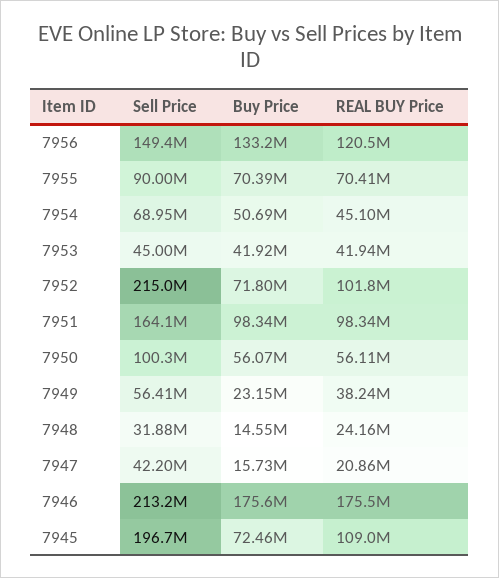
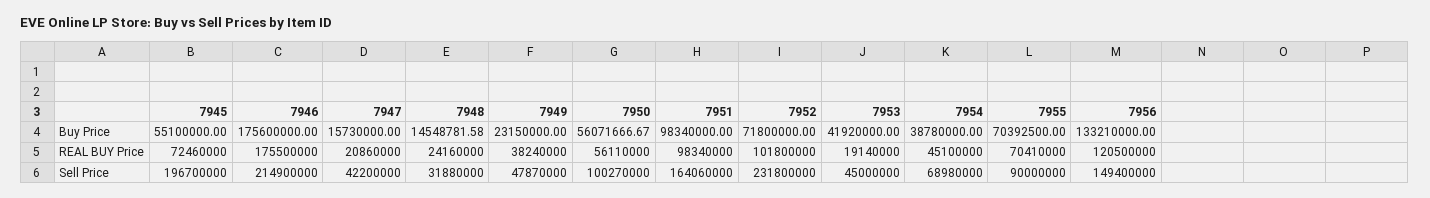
  {
    "Sell Price": {
      "7956": 149400000,
      "7955": 90000000,
-     "7954": 68950000,
+     "7954": 68980000,
      "7953": 45000000,
-     "7952": 215000000,
+     "7952": 231800000,
      "7951": 164060000,
      "7950": 100270000,
-     "7949": 56410000,
+     "7949": 47870000,
      "7948": 31880000,
      "7947": 42200000,
-     "7946": 213200000,
+     "7946": 214900000,
      "7945": 196700000
    },
    "Buy Price": {
      "7956": 133210000,
      "7955": 70392500,
-     "7954": 50690000,
+     "7954": 38780000,
      "7953": 41920000,
      "7952": 71800000,
      "7951": 98340000,
      "7950": 56071666.67,
      "7949": 23150000,
      "7948": 14548781.58,
      "7947": 15730000,
      "7946": 175600000,
-     "7945": 72460000
+     "7945": 55100000
    },
    "REAL BUY Price": {
      "7956": 120500000,
      "7955": 70410000,
      "7954": 45100000,
-     "7953": 41940000,
+     "7953": 19140000,
      "7952": 101800000,
      "7951": 98340000,
      "7950": 56110000,
      "7949": 38240000,
      "7948": 24160000,
      "7947": 20860000,
      "7946": 175500000,
-     "7945": 109000000
+     "7945": 72460000
    }
  }

